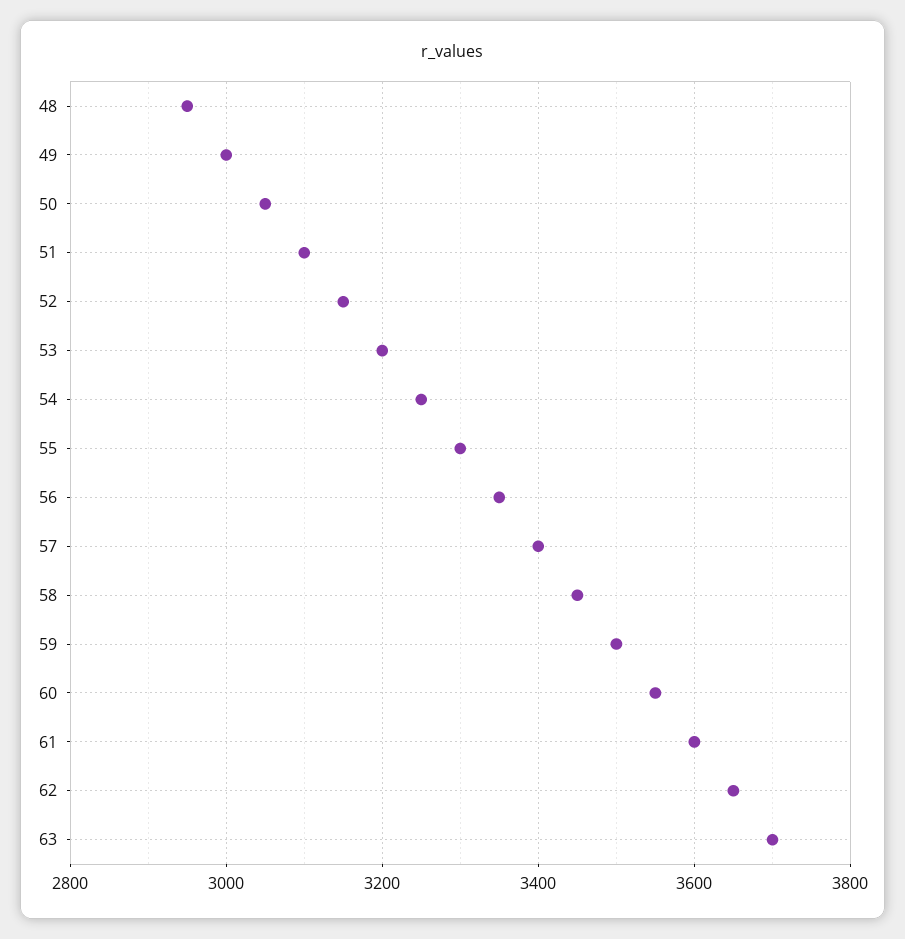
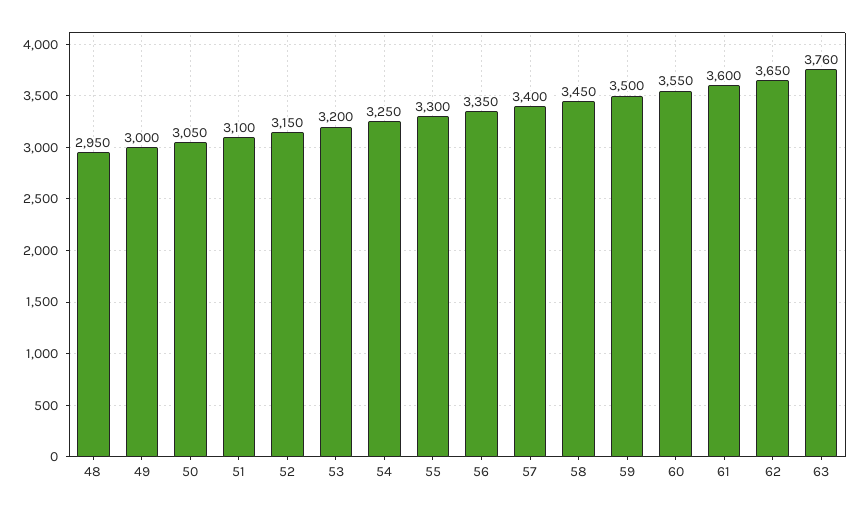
  {
    "48": 2950,
    "49": 3000,
    "50": 3050,
    "51": 3100,
    "52": 3150,
    "53": 3200,
    "54": 3250,
    "55": 3300,
    "56": 3350,
    "57": 3400,
    "58": 3450,
    "59": 3500,
    "60": 3550,
    "61": 3600,
    "62": 3650,
-   "63": 3700
+   "63": 3760
  }

